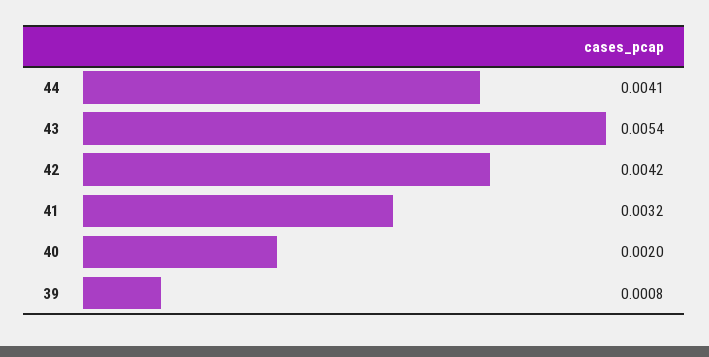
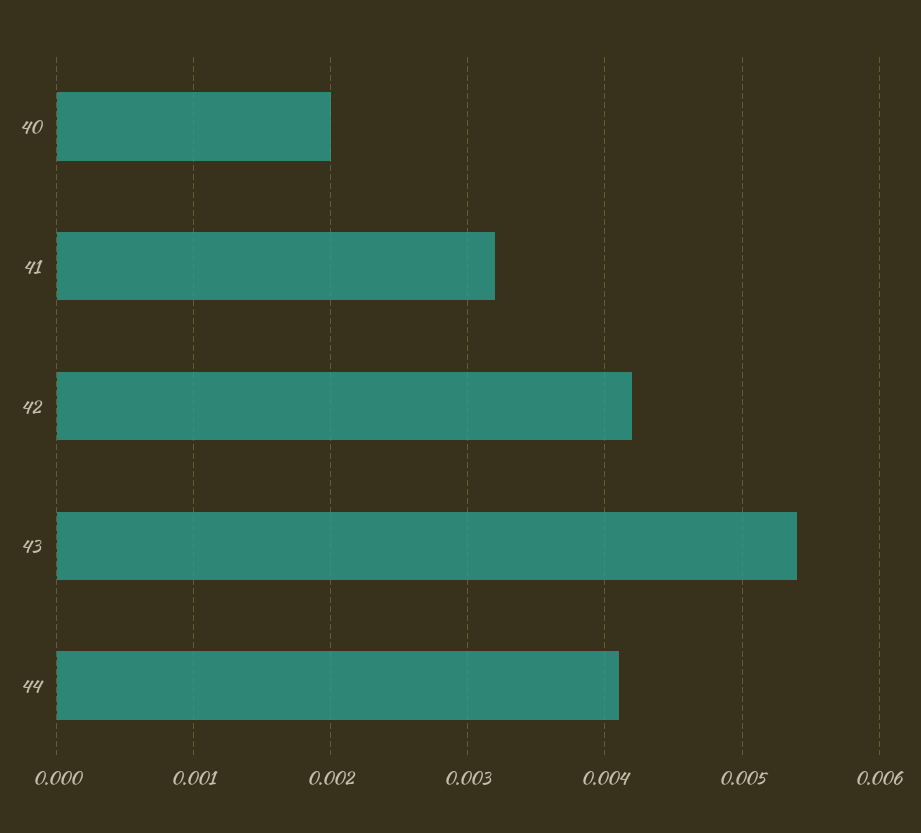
  {
    "44": 0.0041,
    "43": 0.0054,
    "42": 0.0042,
    "41": 0.0032,
-   "40": 0.002,
+   "40": 0.002
-   "39": 0.0008
  }

